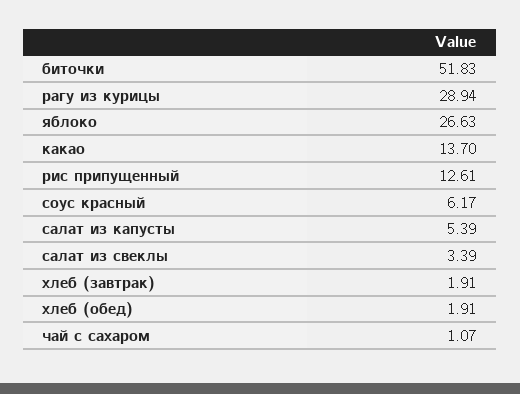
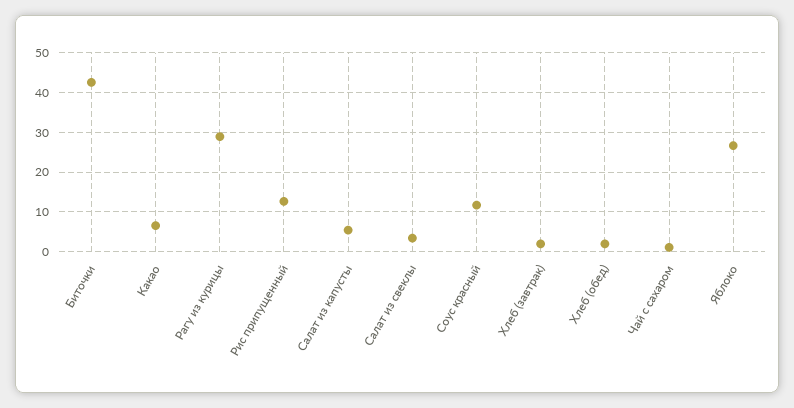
  {
-   "биточки": 51.83,
+   "биточки": 42,
    "рагу из курицы": 28.94,
    "яблоко": 26.63,
-   "какао": 13.7,
+   "какао": 6,
    "рис припущенный": 12.61,
-   "соус красный": 6.17,
+   "соус красный": 12,
    "салат из капусты": 5.39,
    "салат из свеклы": 3.39,
    "хлеб (завтрак)": 1.91,
    "хлеб (обед)": 1.91,
    "чай с сахаром": 1.07
  }

